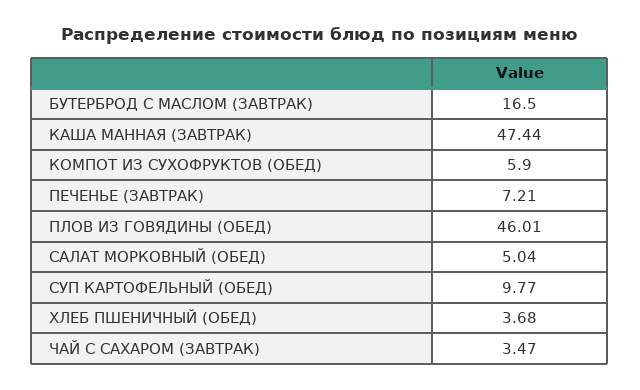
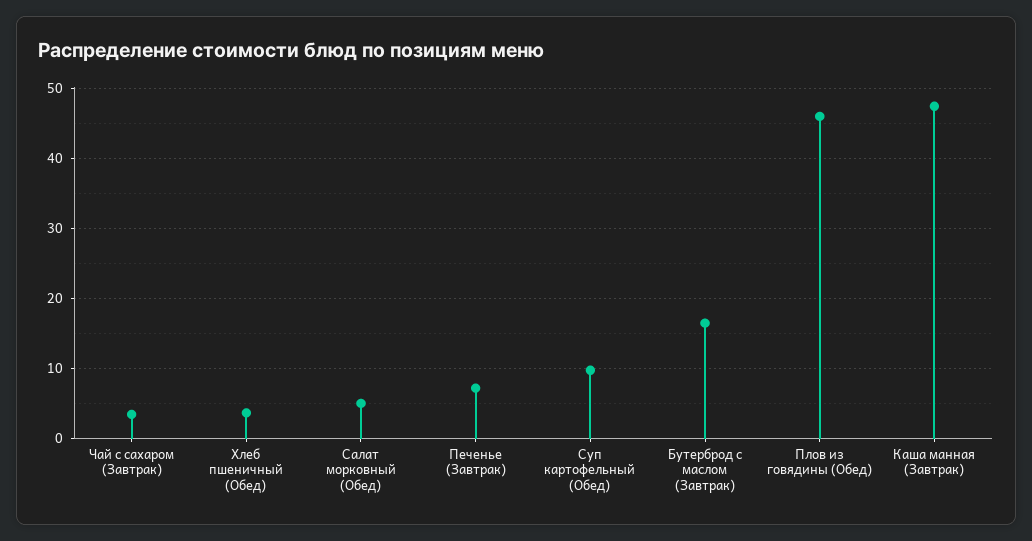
  {
    "БУТЕРБРОД С МАСЛОМ (ЗАВТРАК)": 16.5,
    "КАША МАННАЯ (ЗАВТРАК)": 47.44,
-   "КОМПОТ ИЗ СУХОФРУКТОВ (ОБЕД)": 5.9,
    "ПЕЧЕНЬЕ (ЗАВТРАК)": 7.21,
    "ПЛОВ ИЗ ГОВЯДИНЫ (ОБЕД)": 46.01,
    "САЛАТ МОРКОВНЫЙ (ОБЕД)": 5.04,
    "СУП КАРТОФЕЛЬНЫЙ (ОБЕД)": 9.77,
    "ХЛЕБ ПШЕНИЧНЫЙ (ОБЕД)": 3.68,
    "ЧАЙ С САХАРОМ (ЗАВТРАК)": 3.47
  }

